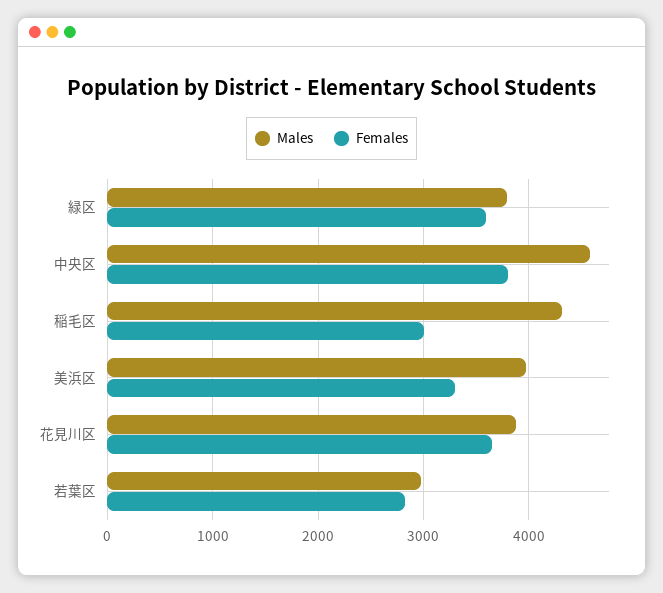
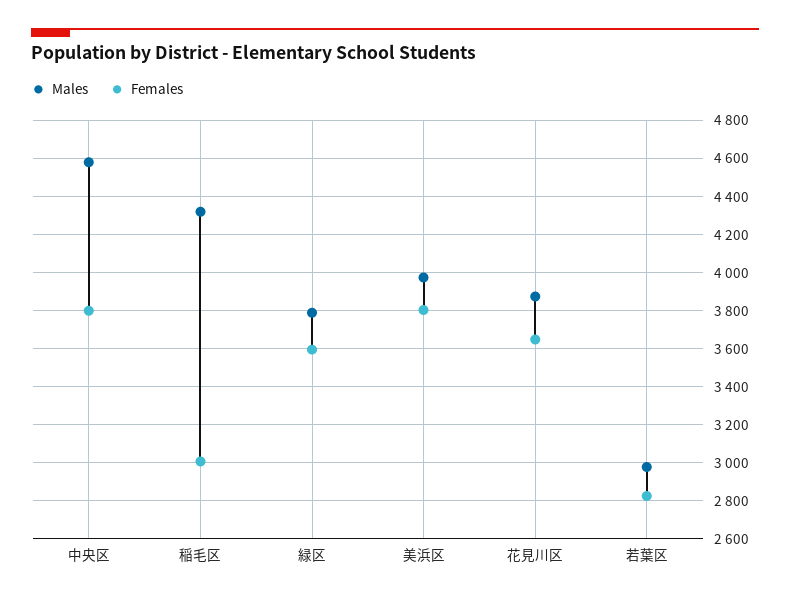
  {
    "Males": {
      "緑区": 3800,
      "中央区": 4600,
      "稲毛区": 4300,
      "美浜区": 4000,
      "花見川区": 3900,
      "若葉区": 3000
    },
    "Females": {
      "緑区": 3600,
      "中央区": 3800,
      "稲毛区": 3000,
-     "美浜区": 3300,
+     "美浜区": 3800,
      "花見川区": 3650,
      "若葉区": 2850
    }
  }

